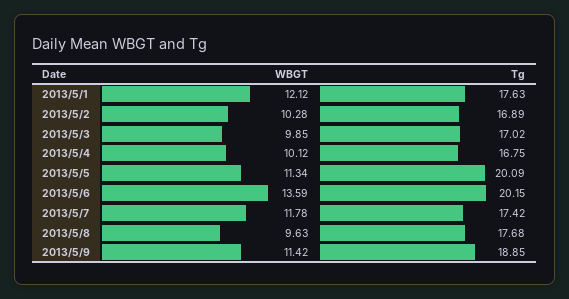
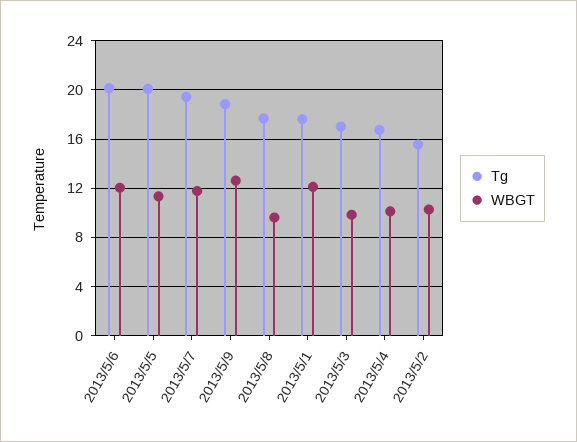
  {
    "WBGT": {
      "2013/5/1": 12.12,
      "2013/5/2": 10.28,
      "2013/5/3": 9.85,
      "2013/5/4": 10.12,
      "2013/5/5": 11.34,
-     "2013/5/6": 13.59,
+     "2013/5/6": 12,
      "2013/5/7": 11.78,
      "2013/5/8": 9.63,
-     "2013/5/9": 11.42
+     "2013/5/9": 12.5
    },
    "Tg": {
      "2013/5/1": 17.63,
-     "2013/5/2": 16.89,
+     "2013/5/2": 15.5,
      "2013/5/3": 17.02,
      "2013/5/4": 16.75,
      "2013/5/5": 20.09,
      "2013/5/6": 20.15,
-     "2013/5/7": 17.42,
+     "2013/5/7": 19.5,
      "2013/5/8": 17.68,
      "2013/5/9": 18.85
    }
  }

